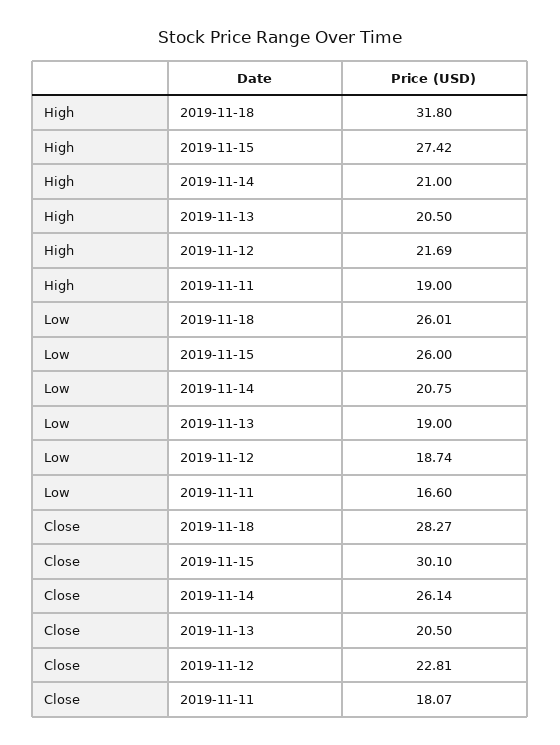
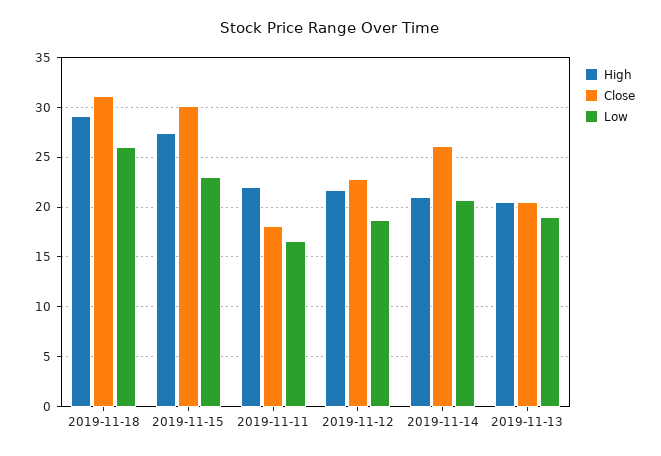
  {
    "High": {
-     "2019-11-18": 31.8,
+     "2019-11-18": 29,
      "2019-11-15": 27.42,
      "2019-11-14": 21,
      "2019-11-13": 20.5,
      "2019-11-12": 21.69,
-     "2019-11-11": 19
+     "2019-11-11": 22
    },
    "Low": {
      "2019-11-18": 26.01,
-     "2019-11-15": 26,
+     "2019-11-15": 23,
      "2019-11-14": 20.75,
      "2019-11-13": 19,
      "2019-11-12": 18.74,
      "2019-11-11": 16.6
    },
    "Close": {
-     "2019-11-18": 28.27,
+     "2019-11-18": 31,
      "2019-11-15": 30.1,
      "2019-11-14": 26.14,
      "2019-11-13": 20.5,
      "2019-11-12": 22.81,
      "2019-11-11": 18.07
    }
  }

